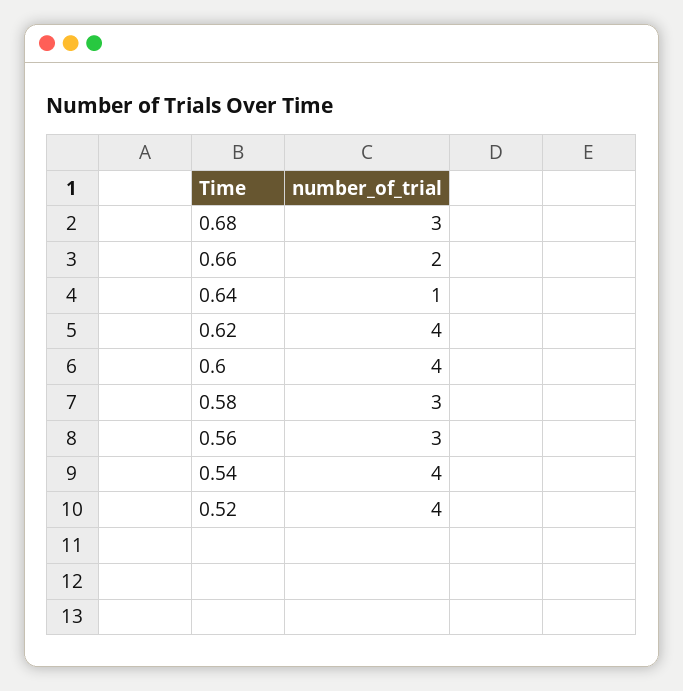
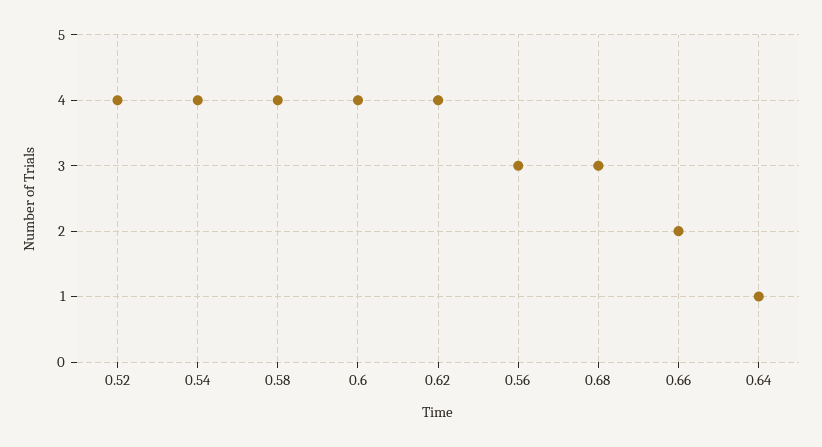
  {
    "0.68": 3,
    "0.66": 2,
    "0.64": 1,
    "0.62": 4,
    "0.6": 4,
-   "0.58": 3,
+   "0.58": 4,
    "0.56": 3,
    "0.54": 4,
    "0.52": 4
  }

